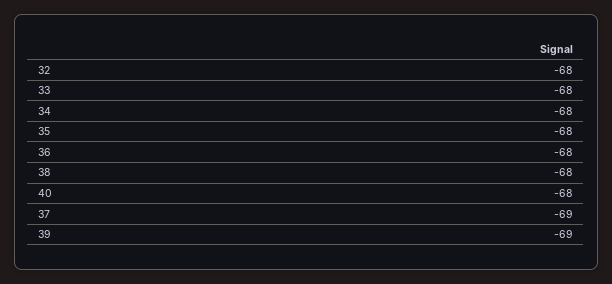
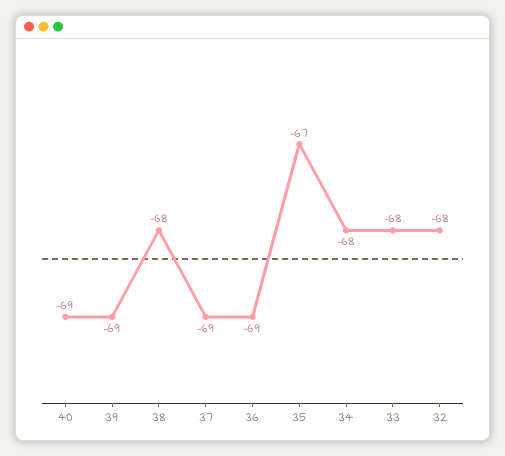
  {
    "32": -68,
    "33": -68,
    "34": -68,
-   "35": -68,
+   "35": -67,
-   "36": -68,
+   "36": -69,
    "38": -68,
-   "40": -68,
+   "40": -69,
    "37": -69,
    "39": -69
  }

